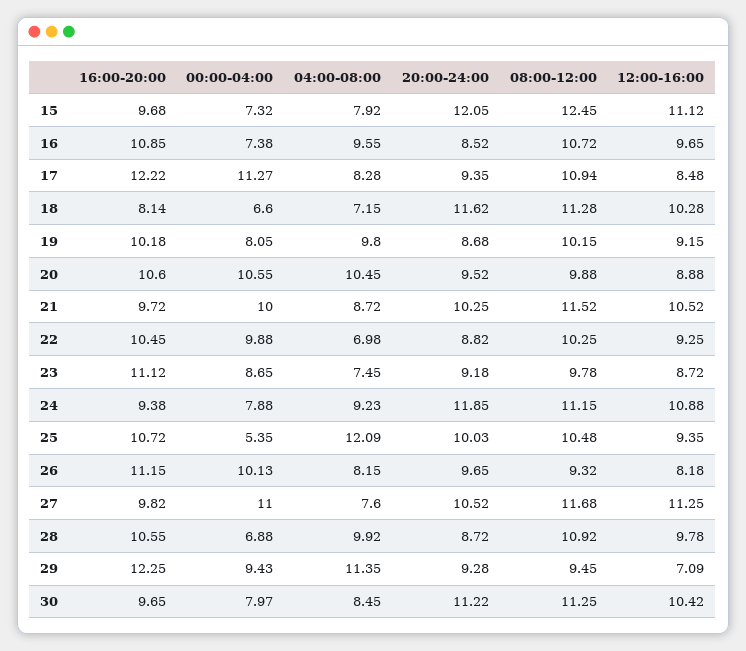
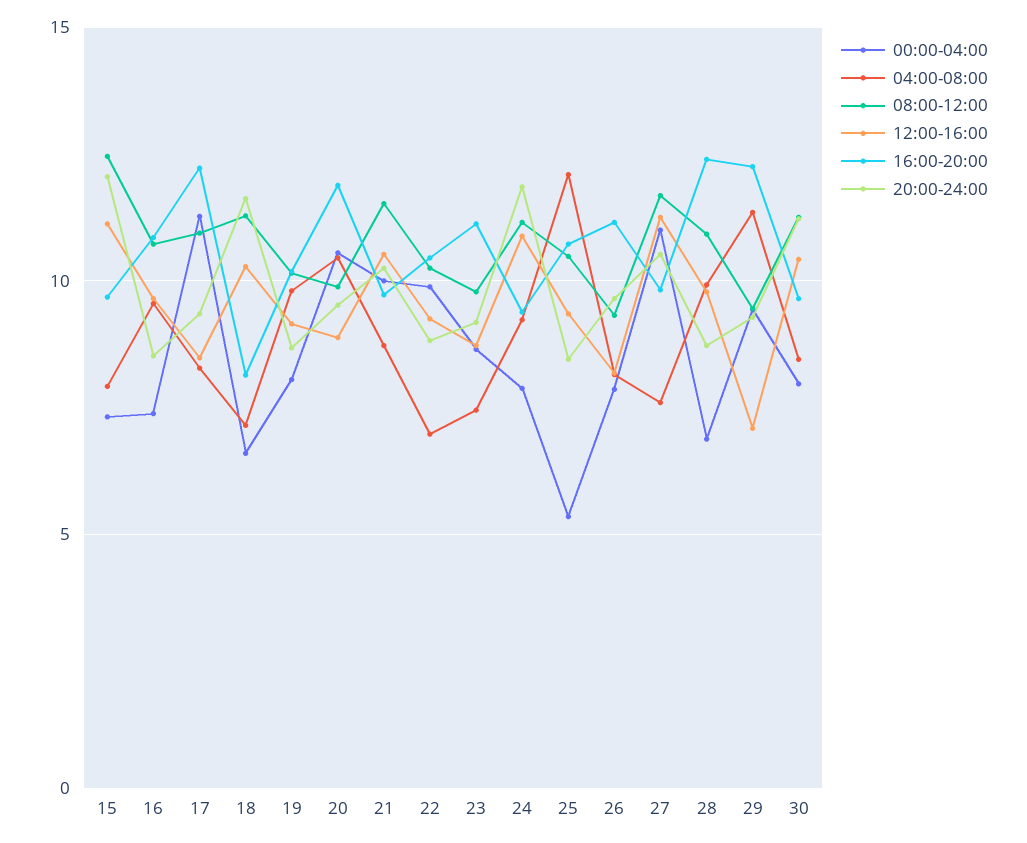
  {
    "16:00-20:00": {
      "15": 9.68,
      "16": 10.85,
      "17": 12.22,
      "18": 8.14,
      "19": 10.18,
-     "20": 10.6,
+     "20": 12,
      "21": 9.72,
      "22": 10.45,
      "23": 11.12,
      "24": 9.38,
      "25": 10.72,
      "26": 11.15,
      "27": 9.82,
-     "28": 10.55,
+     "28": 12.5,
      "29": 12.25,
      "30": 9.65
    },
    "00:00-04:00": {
      "15": 7.32,
      "16": 7.38,
      "17": 11.27,
      "18": 6.6,
      "19": 8.05,
      "20": 10.55,
      "21": 10,
      "22": 9.88,
      "23": 8.65,
      "24": 7.88,
      "25": 5.35,
-     "26": 10.13,
+     "26": 8,
      "27": 11,
      "28": 6.88,
      "29": 9.43,
      "30": 7.97
    },
    "04:00-08:00": {
      "15": 7.92,
      "16": 9.55,
      "17": 8.28,
      "18": 7.15,
      "19": 9.8,
      "20": 10.45,
      "21": 8.72,
      "22": 6.98,
      "23": 7.45,
      "24": 9.23,
      "25": 12.09,
      "26": 8.15,
      "27": 7.6,
      "28": 9.92,
      "29": 11.35,
      "30": 8.45
    },
    "20:00-24:00": {
      "15": 12.05,
      "16": 8.52,
      "17": 9.35,
      "18": 11.62,
      "19": 8.68,
      "20": 9.52,
      "21": 10.25,
      "22": 8.82,
      "23": 9.18,
      "24": 11.85,
-     "25": 10.03,
+     "25": 8.5,
      "26": 9.65,
      "27": 10.52,
      "28": 8.72,
      "29": 9.28,
      "30": 11.22
    },
    "08:00-12:00": {
      "15": 12.45,
      "16": 10.72,
      "17": 10.94,
      "18": 11.28,
      "19": 10.15,
      "20": 9.88,
      "21": 11.52,
      "22": 10.25,
      "23": 9.78,
      "24": 11.15,
      "25": 10.48,
      "26": 9.32,
      "27": 11.68,
      "28": 10.92,
      "29": 9.45,
      "30": 11.25
    },
    "12:00-16:00": {
      "15": 11.12,
      "16": 9.65,
      "17": 8.48,
      "18": 10.28,
      "19": 9.15,
      "20": 8.88,
      "21": 10.52,
      "22": 9.25,
      "23": 8.72,
      "24": 10.88,
      "25": 9.35,
      "26": 8.18,
      "27": 11.25,
      "28": 9.78,
      "29": 7.09,
      "30": 10.42
    }
  }

